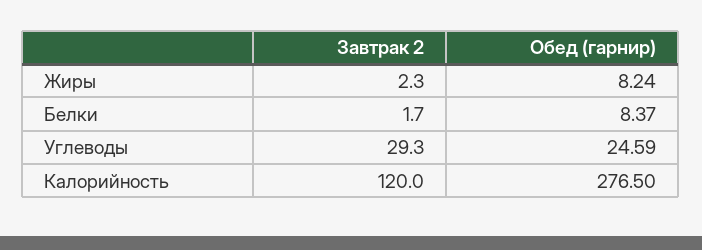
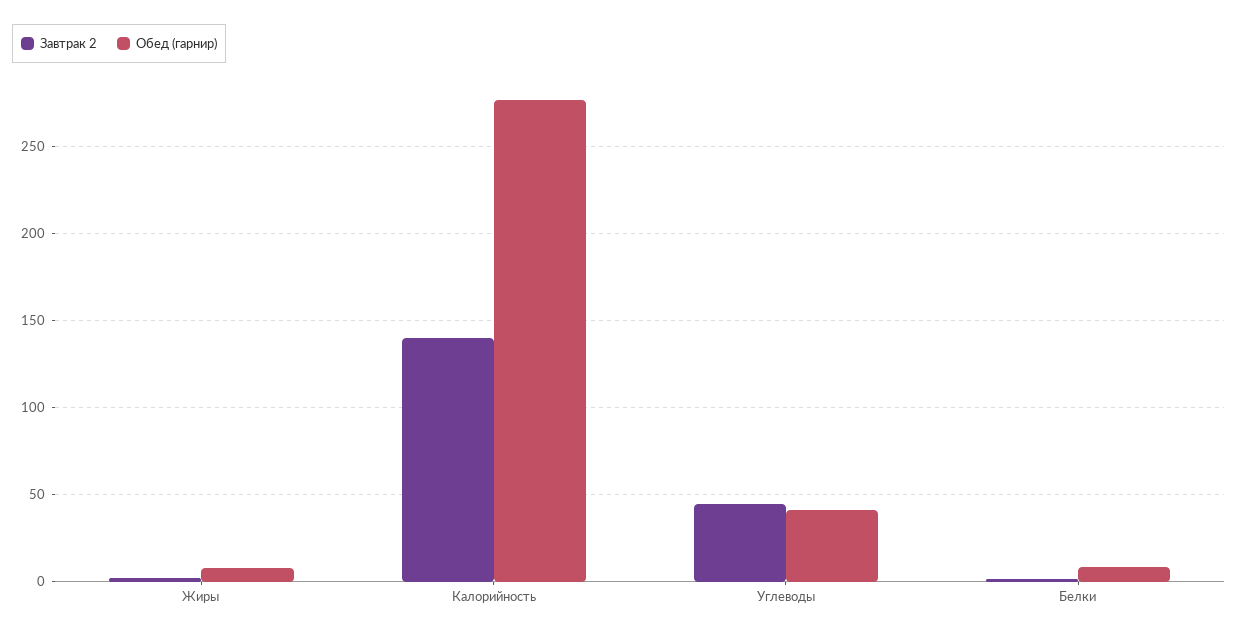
  {
    "Завтрак 2": {
      "Жиры": 2.3,
      "Белки": 1.7,
-     "Углеводы": 29.3,
+     "Углеводы": 45,
-     "Калорийность": 120
+     "Калорийность": 140
    },
    "Обед (гарнир)": {
      "Жиры": 8.24,
      "Белки": 8.37,
-     "Углеводы": 24.59,
+     "Углеводы": 40,
      "Калорийность": 276.5
    }
  }

